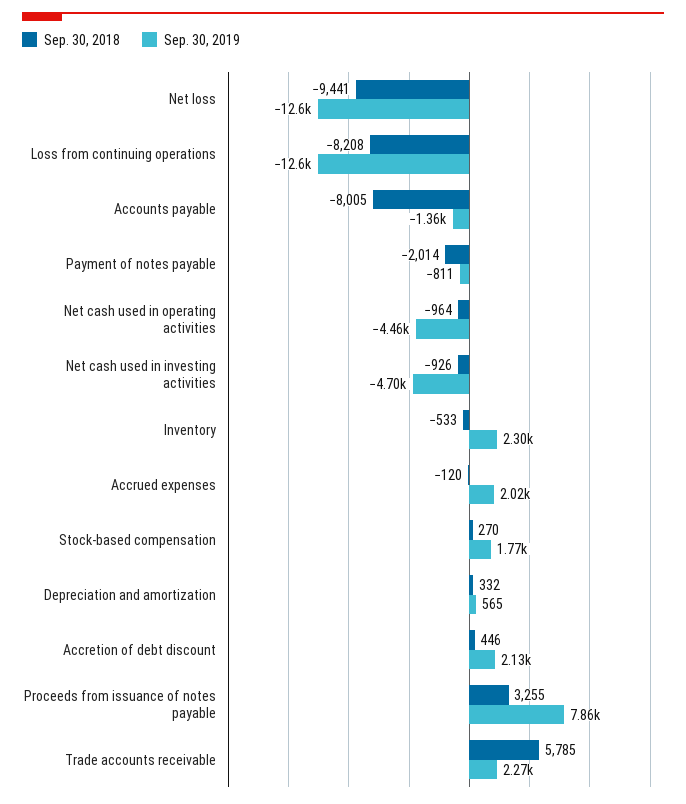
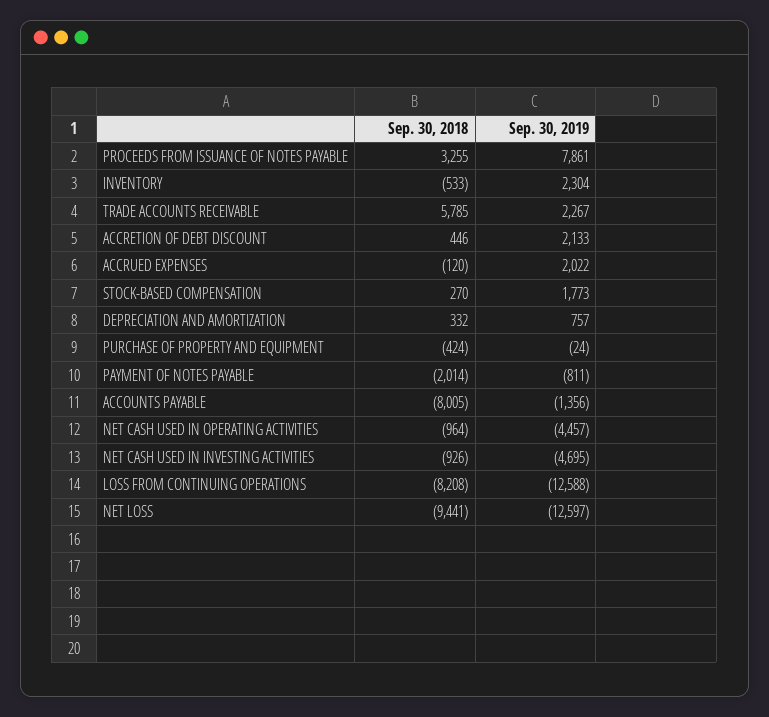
  {
    "Sep. 30, 2018": {
      "Net loss": -9441,
      "Loss from continuing operations": -8208,
      "Accounts payable": -8005,
      "Payment of notes payable": -2014,
      "Net cash used in operating activities": -964,
      "Net cash used in investing activities": -926,
      "Inventory": -533,
      "Accrued expenses": -120,
      "Stock-based compensation": 270,
      "Depreciation and amortization": 332,
      "Accretion of debt discount": 446,
      "Proceeds from issuance of notes payable": 3255,
-     "Trade accounts receivable": 5785
+     "Trade accounts receivable": 5785,
+     "PURCHASE OF PROPERTY AND EQUIPMENT": -424
    },
    "Sep. 30, 2019": {
      "Net loss": -12597,
      "Loss from continuing operations": -12588,
      "Accounts payable": -1356,
      "Payment of notes payable": -811,
      "Net cash used in operating activities": -4457,
      "Net cash used in investing activities": -4695,
      "Inventory": 2304,
      "Accrued expenses": 2022,
      "Stock-based compensation": 1773,
-     "Depreciation and amortization": 565,
+     "Depreciation and amortization": 757,
      "Accretion of debt discount": 2133,
      "Proceeds from issuance of notes payable": 7861,
-     "Trade accounts receivable": 2267
+     "Trade accounts receivable": 2267,
+     "PURCHASE OF PROPERTY AND EQUIPMENT": -24
    }
  }

